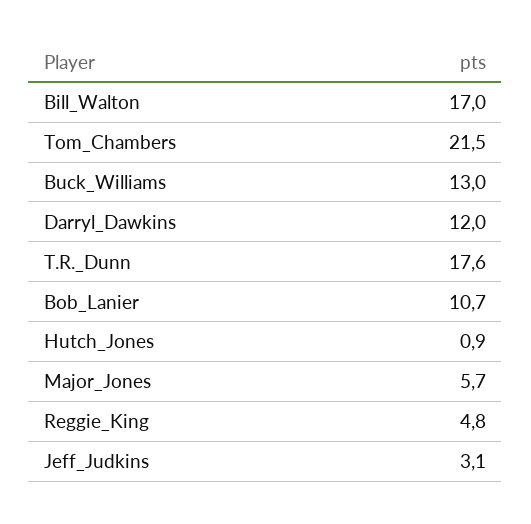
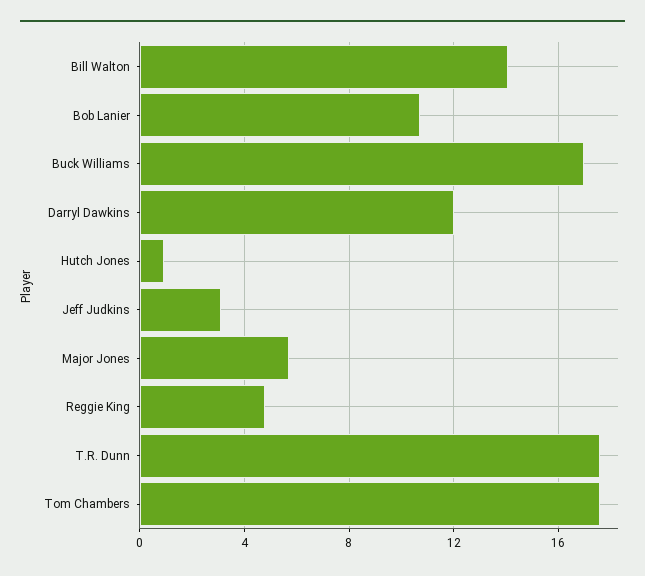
  {
-   "Bill_Walton": 17,
+   "Bill_Walton": 14,
-   "Tom_Chambers": 21.5,
+   "Tom_Chambers": 17.5,
-   "Buck_Williams": 13,
+   "Buck_Williams": 17,
    "Darryl_Dawkins": 12,
    "T.R._Dunn": 17.6,
    "Bob_Lanier": 10.7,
    "Hutch_Jones": 0.9,
    "Major_Jones": 5.7,
    "Reggie_King": 4.8,
    "Jeff_Judkins": 3.1
  }

